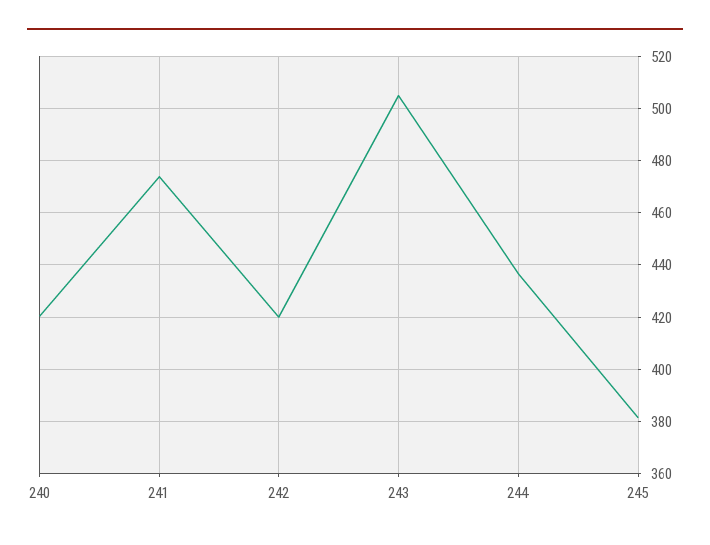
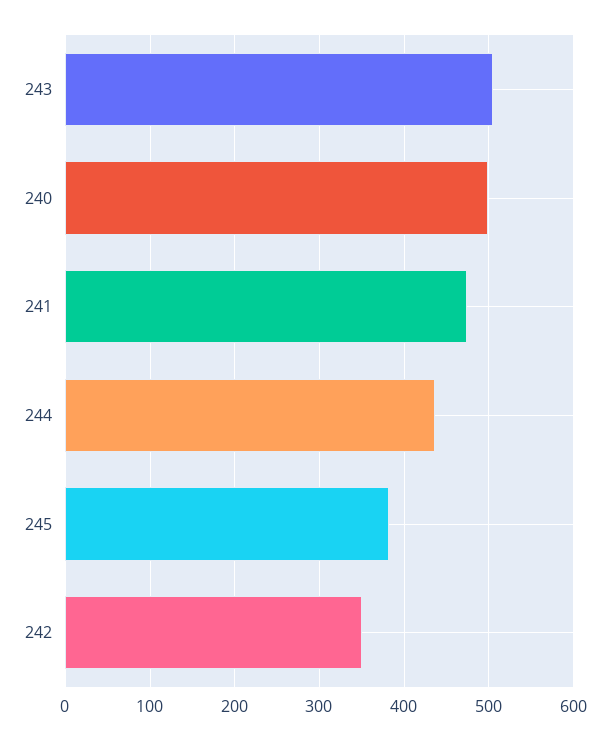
  {
-   "240": 420,
+   "240": 500,
    "241": 475,
-   "242": 420,
+   "242": 350,
    "243": 505,
    "244": 437.5,
    "245": 382.5
  }

